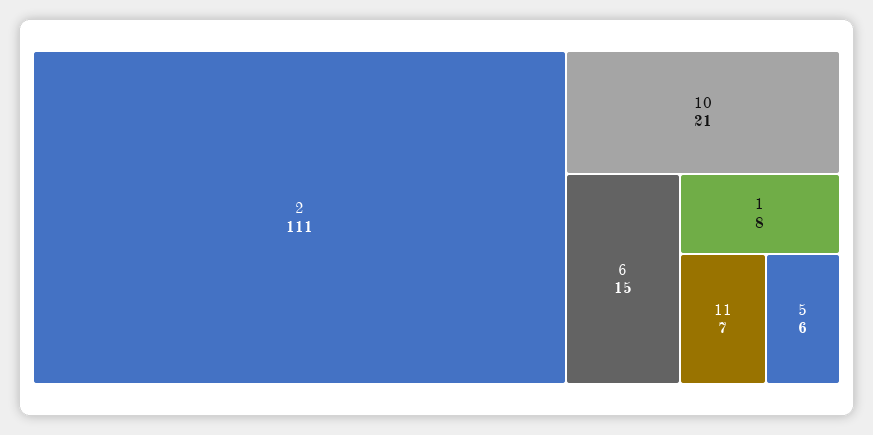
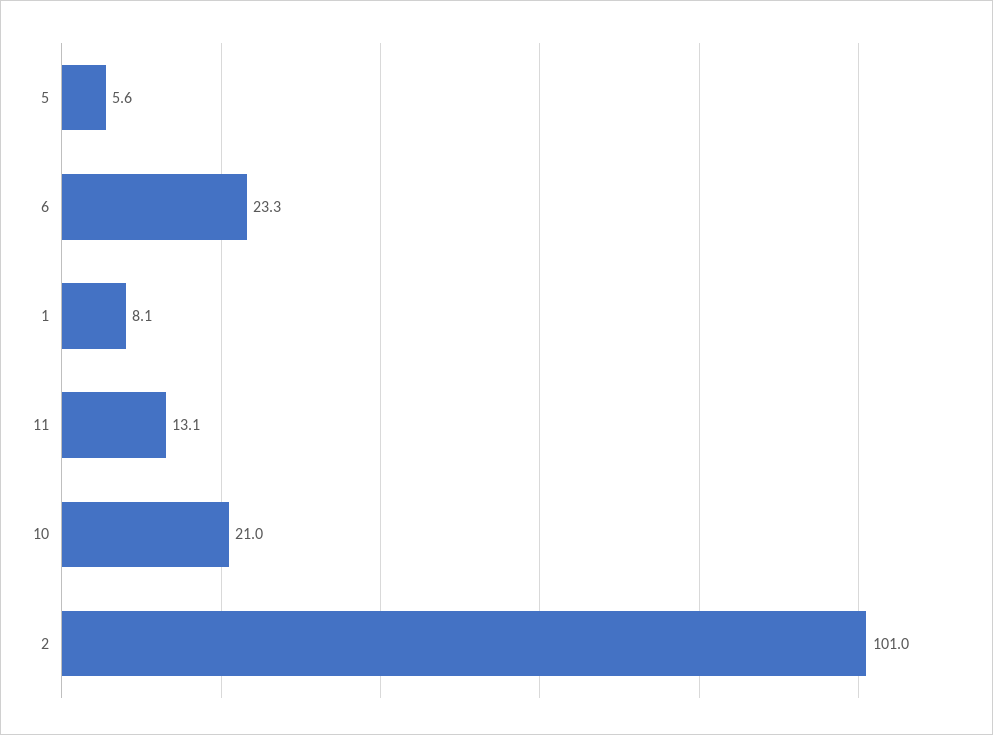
  {
-   "2": 111,
+   "2": 101,
    "10": 21,
-   "6": 15,
+   "6": 23.3,
    "1": 8.1,
-   "11": 7,
+   "11": 13.1,
    "5": 5.6
  }

